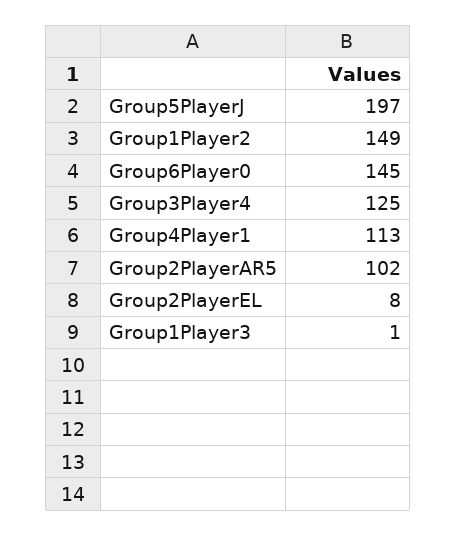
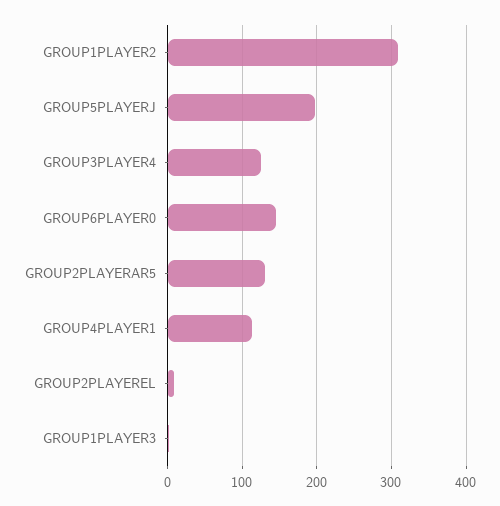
  {
    "Group5PlayerJ": 197,
-   "Group1Player2": 149,
+   "Group1Player2": 310,
    "Group6Player0": 145,
    "Group3Player4": 125,
    "Group4Player1": 113,
-   "Group2PlayerAR5": 102,
+   "Group2PlayerAR5": 130,
    "Group2PlayerEL": 8,
    "Group1Player3": 1
  }

